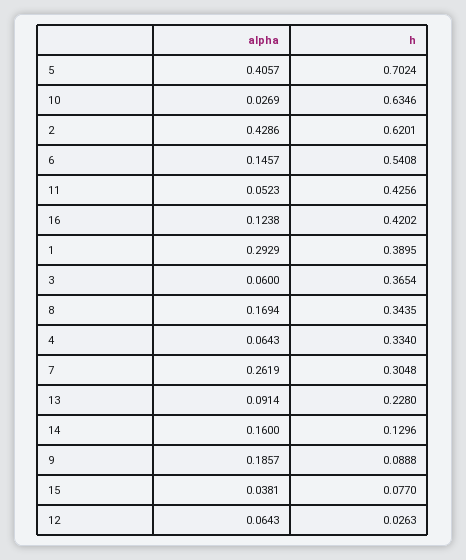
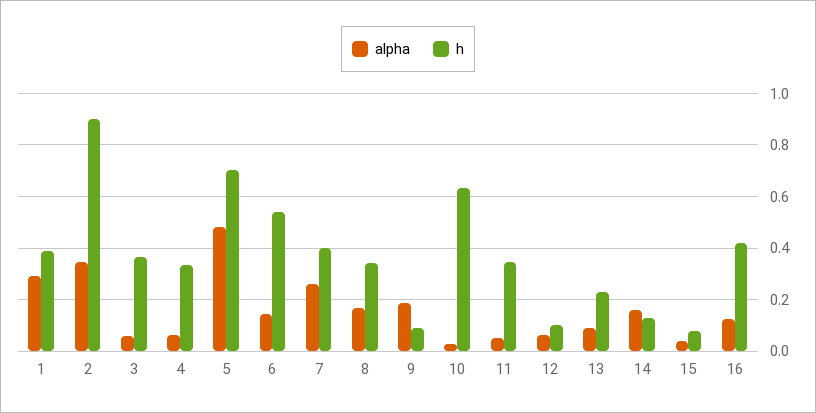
  {
    "alpha": {
-     "5": 0.4057,
+     "5": 0.475,
      "10": 0.0269,
-     "2": 0.4286,
+     "2": 0.35,
      "6": 0.1457,
      "11": 0.0523,
      "16": 0.1238,
      "1": 0.2929,
      "3": 0.06,
      "8": 0.1694,
      "4": 0.0643,
      "7": 0.2619,
      "13": 0.0914,
      "14": 0.16,
      "9": 0.1857,
      "15": 0.0381,
      "12": 0.0643
    },
    "h": {
      "5": 0.7024,
      "10": 0.6346,
-     "2": 0.6201,
+     "2": 0.9,
      "6": 0.5408,
-     "11": 0.4256,
+     "11": 0.35,
      "16": 0.4202,
      "1": 0.3895,
      "3": 0.3654,
      "8": 0.3435,
      "4": 0.334,
-     "7": 0.3048,
+     "7": 0.4,
      "13": 0.228,
      "14": 0.1296,
      "9": 0.0888,
      "15": 0.077,
-     "12": 0.0263
+     "12": 0.1
    }
  }

